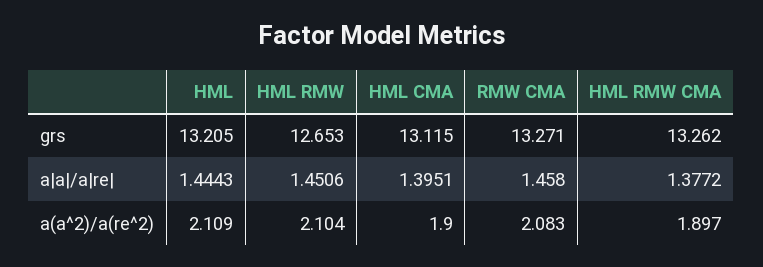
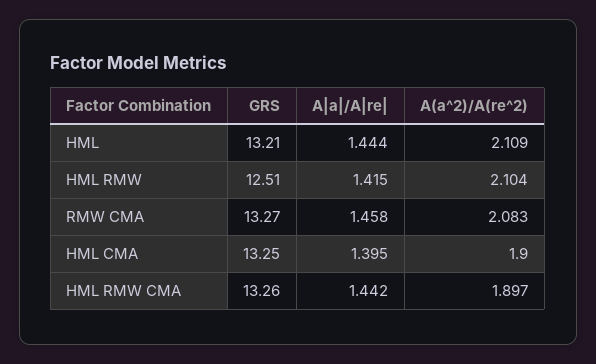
  {
    "HML": {
      "grs": 13.205,
      "a|a|/a|re|": 1.4443,
      "a(a^2)/a(re^2)": 2.109
    },
    "HML RMW": {
-     "grs": 12.653,
+     "grs": 12.51,
-     "a|a|/a|re|": 1.4506,
+     "a|a|/a|re|": 1.415,
      "a(a^2)/a(re^2)": 2.104
    },
    "HML CMA": {
-     "grs": 13.115,
+     "grs": 13.25,
      "a|a|/a|re|": 1.3951,
      "a(a^2)/a(re^2)": 1.9
    },
    "RMW CMA": {
      "grs": 13.271,
      "a|a|/a|re|": 1.458,
      "a(a^2)/a(re^2)": 2.083
    },
    "HML RMW CMA": {
      "grs": 13.262,
-     "a|a|/a|re|": 1.3772,
+     "a|a|/a|re|": 1.442,
      "a(a^2)/a(re^2)": 1.897
    }
  }

